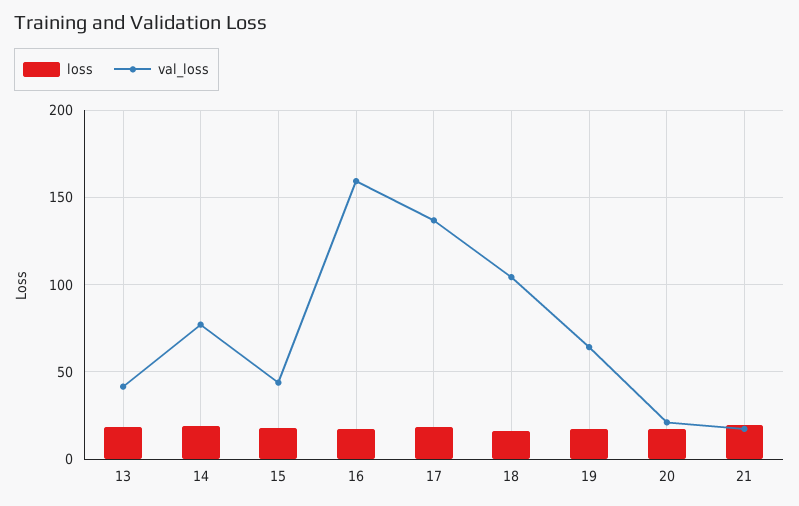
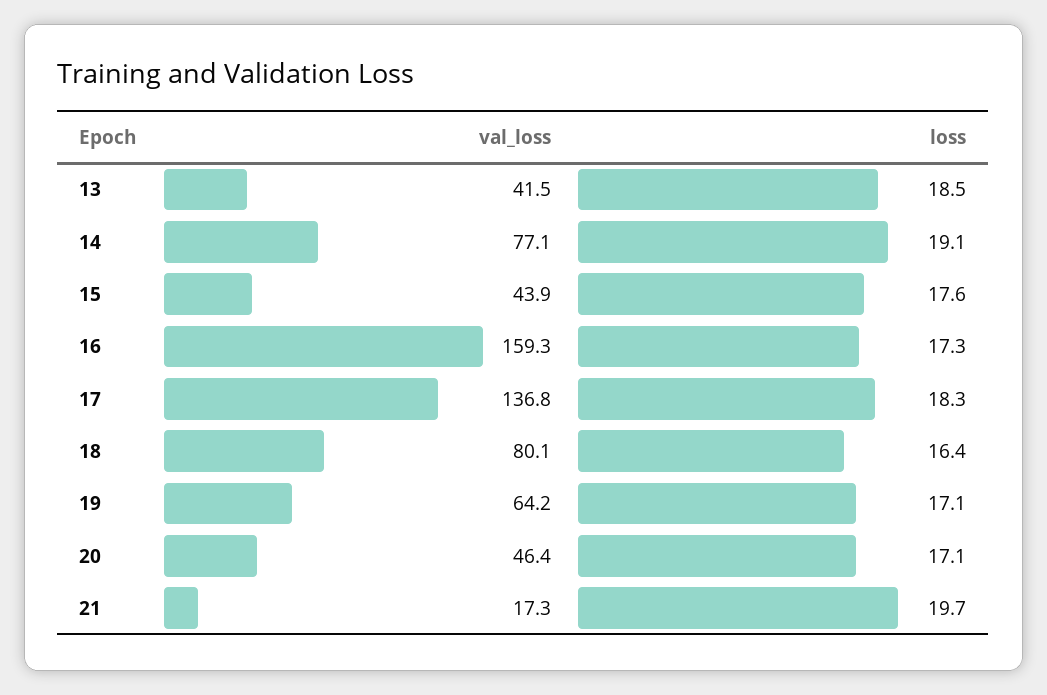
  {
    "loss": {
      "13": 18.5,
      "14": 19.1,
      "15": 17.6,
      "16": 17.3,
      "17": 18.3,
      "18": 16.4,
      "19": 17.1,
      "20": 17.1,
      "21": 19.7
    },
    "val_loss": {
      "13": 41.5,
      "14": 77.1,
      "15": 43.9,
      "16": 159.3,
      "17": 136.8,
-     "18": 105,
+     "18": 80.1,
      "19": 64.2,
-     "20": 20,
+     "20": 46.4,
      "21": 17.3
    }
  }

